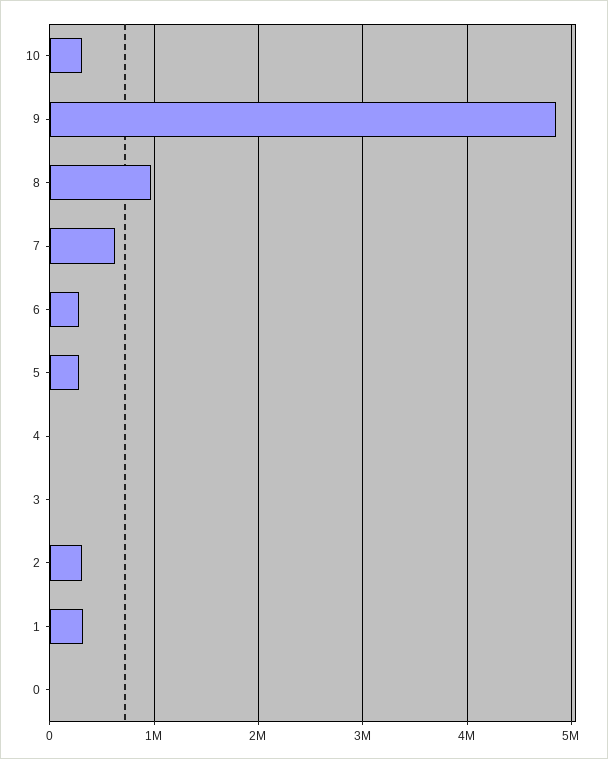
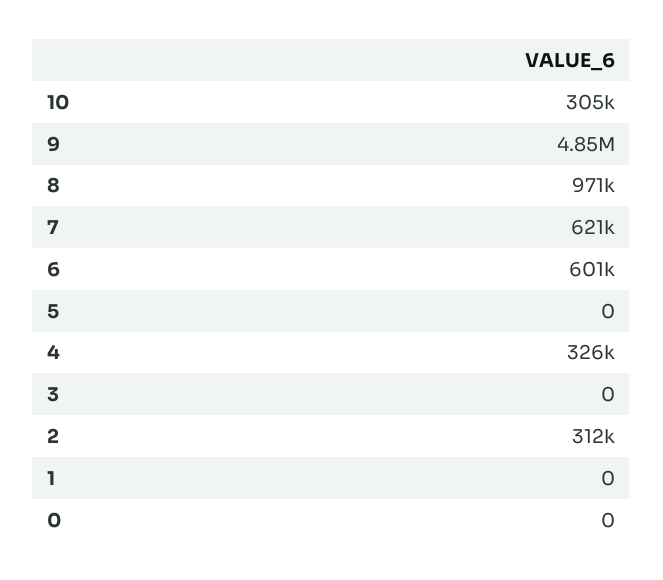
  {
    "10": 305000,
    "9": 4850000,
    "8": 971000,
    "7": 621000,
-   "6": 300000,
+   "6": 601000,
-   "5": 300000,
+   "5": 0,
-   "4": 0,
+   "4": 326000,
    "3": 0,
    "2": 312000,
-   "1": 300000,
+   "1": 0,
    "0": 0
  }

